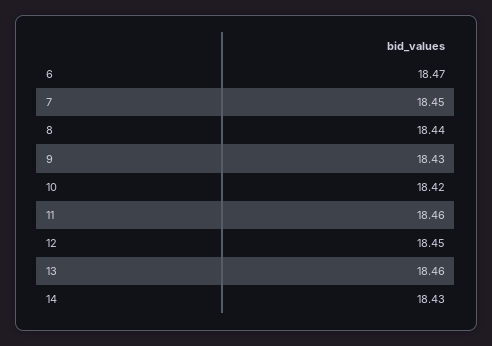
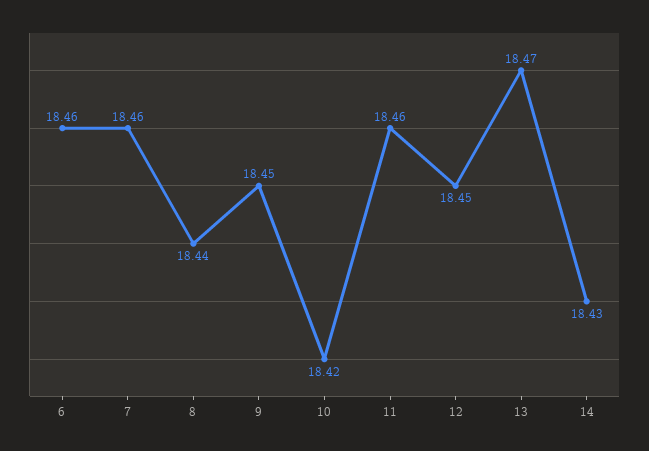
  {
-   "6": 18.47,
+   "6": 18.46,
-   "7": 18.45,
+   "7": 18.46,
    "8": 18.44,
-   "9": 18.43,
+   "9": 18.45,
    "10": 18.42,
    "11": 18.46,
    "12": 18.45,
-   "13": 18.46,
+   "13": 18.47,
    "14": 18.43
  }

